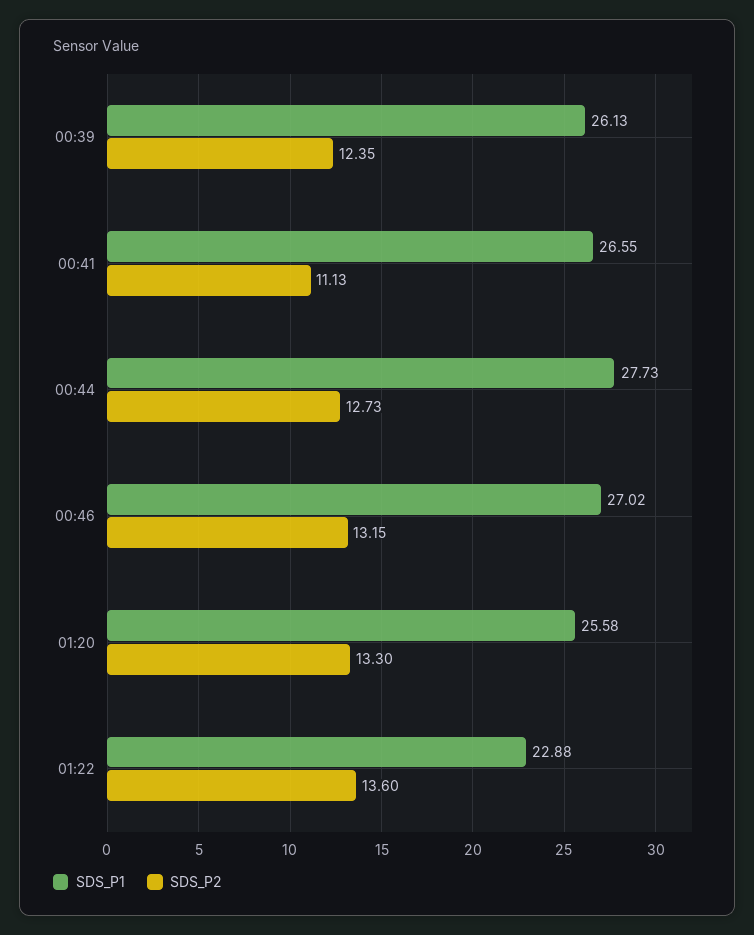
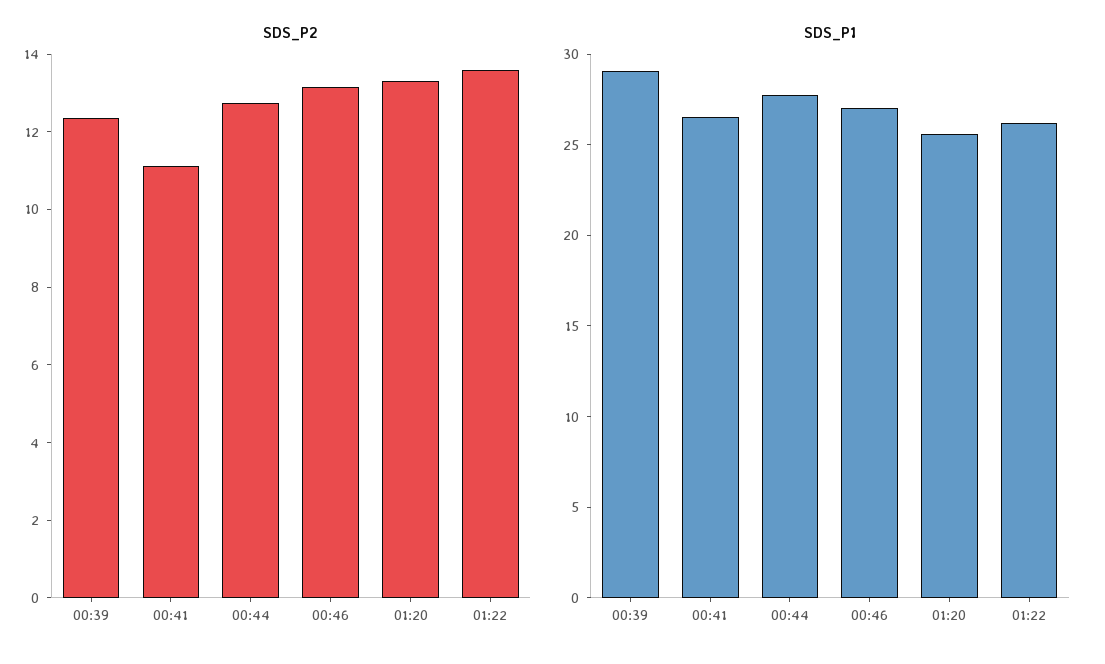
  {
    "SDS_P1": {
-     "00:39": 26.13,
+     "00:39": 29,
      "00:41": 26.55,
      "00:44": 27.73,
      "00:46": 27.02,
      "01:20": 25.58,
-     "01:22": 22.88
+     "01:22": 26
    },
    "SDS_P2": {
      "00:39": 12.35,
      "00:41": 11.13,
      "00:44": 12.73,
      "00:46": 13.15,
      "01:20": 13.3,
      "01:22": 13.6
    }
  }

